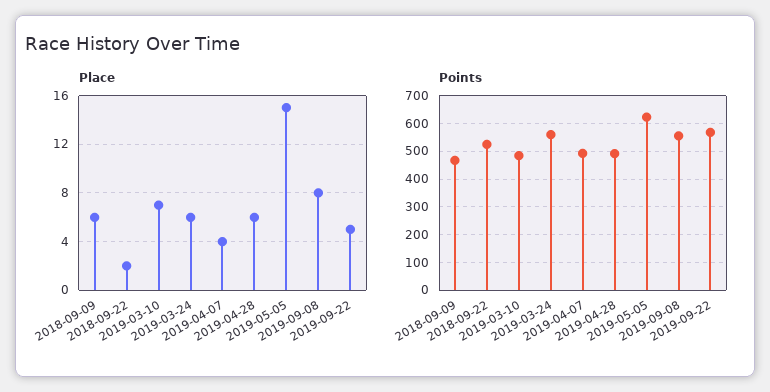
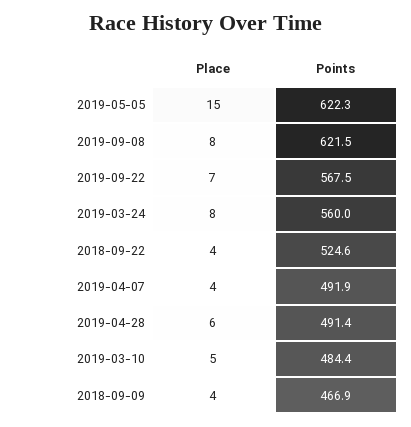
  {
    "Place": {
-     "2018-09-09": 6,
+     "2018-09-09": 4,
-     "2018-09-22": 2,
+     "2018-09-22": 4,
-     "2019-03-10": 7,
+     "2019-03-10": 5,
-     "2019-03-24": 6,
+     "2019-03-24": 8,
      "2019-04-07": 4,
      "2019-04-28": 6,
      "2019-05-05": 15,
      "2019-09-08": 8,
-     "2019-09-22": 5
+     "2019-09-22": 7
    },
    "Points": {
      "2018-09-09": 466.9,
      "2018-09-22": 524.6,
      "2019-03-10": 484.4,
      "2019-03-24": 560,
      "2019-04-07": 491.9,
      "2019-04-28": 491.4,
      "2019-05-05": 622.3,
-     "2019-09-08": 550,
+     "2019-09-08": 621.5,
      "2019-09-22": 567.5
    }
  }

